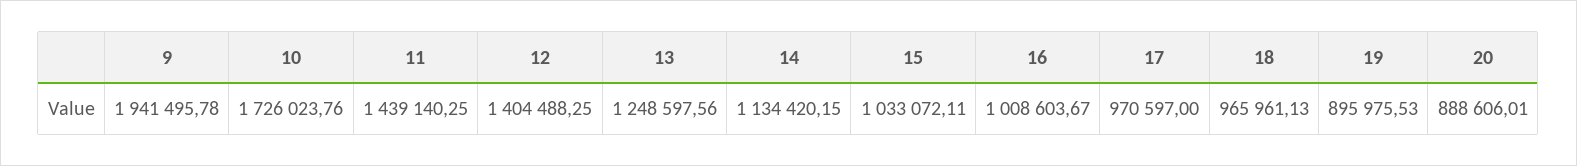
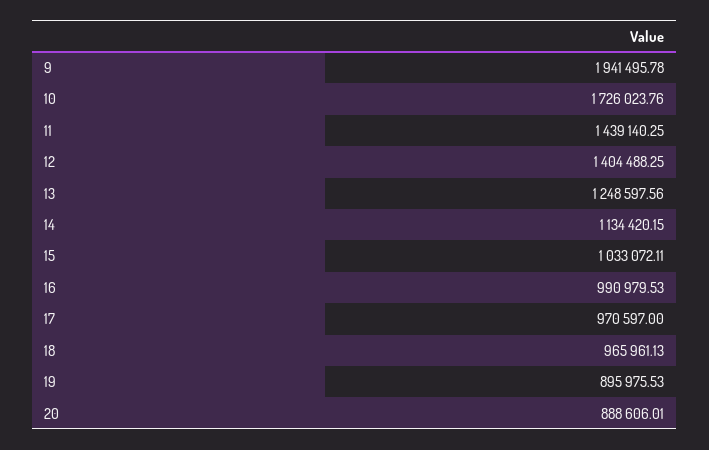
  {
    "9": 1941495.78,
    "10": 1726023.76,
    "11": 1439140.25,
    "12": 1404488.25,
    "13": 1248597.56,
    "14": 1134420.15,
    "15": 1033072.11,
-   "16": 1008603.67,
+   "16": 990979.53,
    "17": 970597,
    "18": 965961.13,
    "19": 895975.53,
    "20": 888606.01
  }

